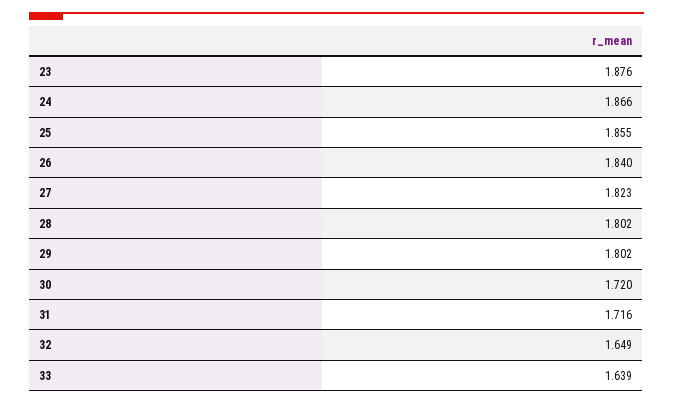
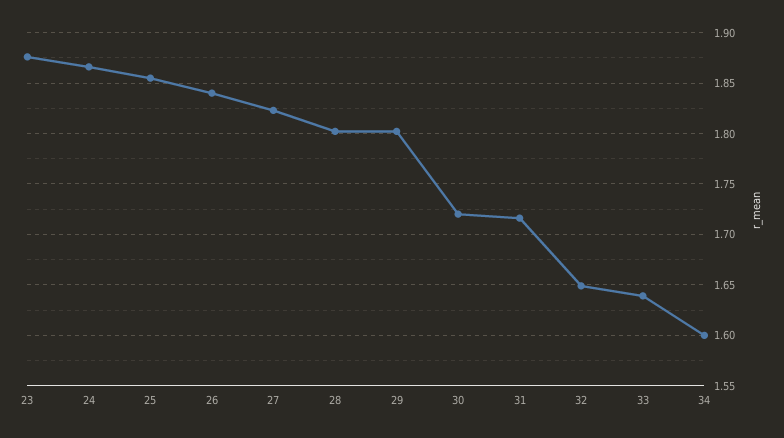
  {
    "23": 1.876,
    "24": 1.866,
    "25": 1.855,
    "26": 1.84,
    "27": 1.823,
    "28": 1.802,
    "29": 1.802,
    "30": 1.72,
    "31": 1.716,
    "32": 1.649,
-   "33": 1.639
+   "33": 1.639,
+   "34": 1.6
  }

